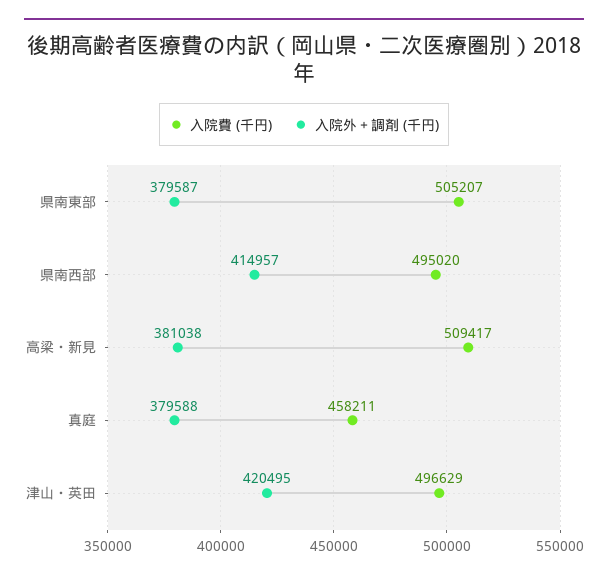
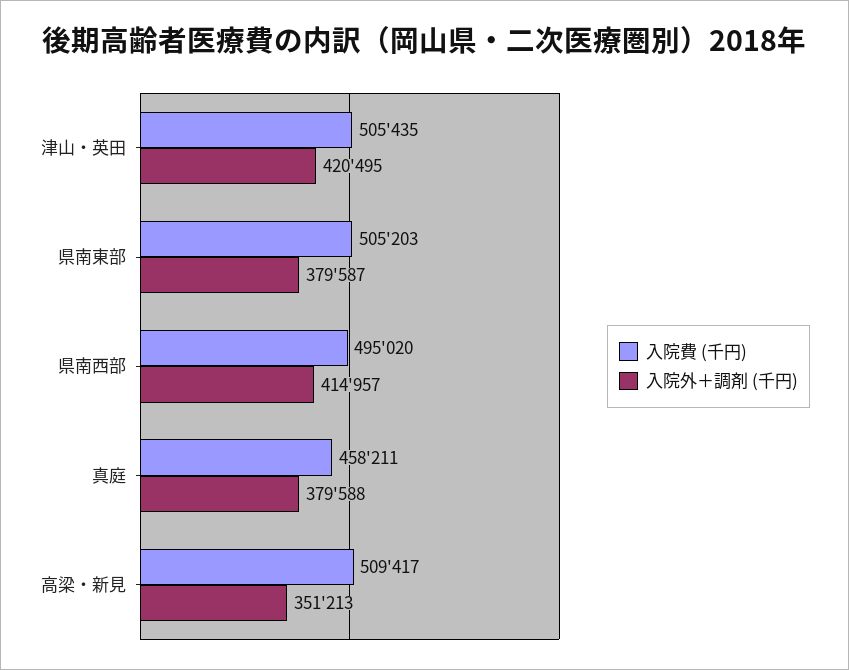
  {
    "入院費 (千円)": {
-     "県南東部": 505207,
+     "県南東部": 505203,
      "県南西部": 495020,
      "高梁・新見": 509417,
      "真庭": 458211,
-     "津山・英田": 496629
+     "津山・英田": 505435
    },
    "入院外＋調剤 (千円)": {
      "県南東部": 379587,
      "県南西部": 414957,
-     "高梁・新見": 381038,
+     "高梁・新見": 351213,
      "真庭": 379588,
      "津山・英田": 420495
    }
  }

